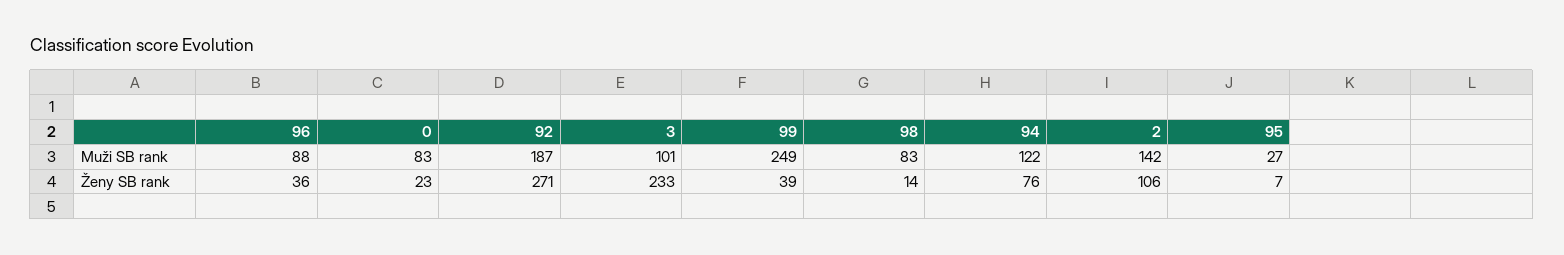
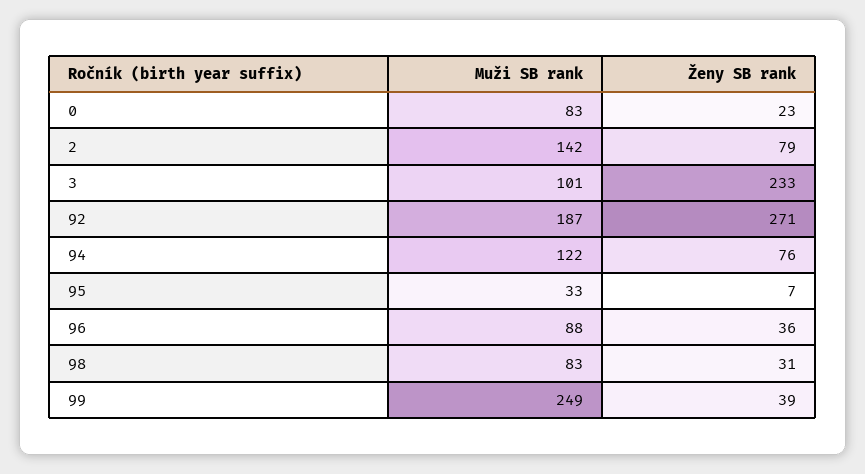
  {
    "96": {
      "Muži SB rank": 88,
      "Ženy SB rank": 36
    },
    "0": {
      "Muži SB rank": 83,
      "Ženy SB rank": 23
    },
    "92": {
      "Muži SB rank": 187,
      "Ženy SB rank": 271
    },
    "3": {
      "Muži SB rank": 101,
      "Ženy SB rank": 233
    },
    "99": {
      "Muži SB rank": 249,
      "Ženy SB rank": 39
    },
    "98": {
      "Muži SB rank": 83,
-     "Ženy SB rank": 14
+     "Ženy SB rank": 31
    },
    "94": {
      "Muži SB rank": 122,
      "Ženy SB rank": 76
    },
    "2": {
      "Muži SB rank": 142,
-     "Ženy SB rank": 106
+     "Ženy SB rank": 79
    },
    "95": {
-     "Muži SB rank": 27,
+     "Muži SB rank": 33,
      "Ženy SB rank": 7
    }
  }

